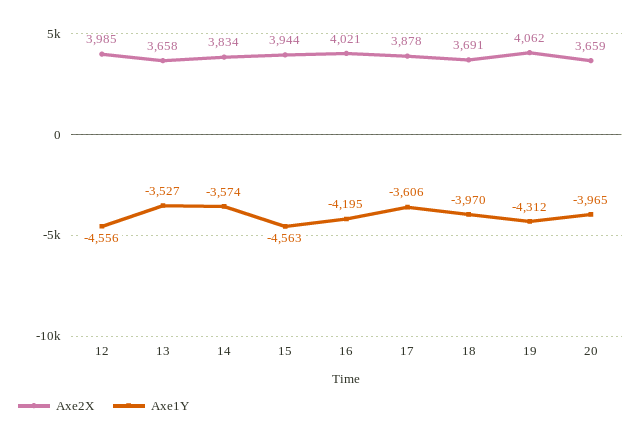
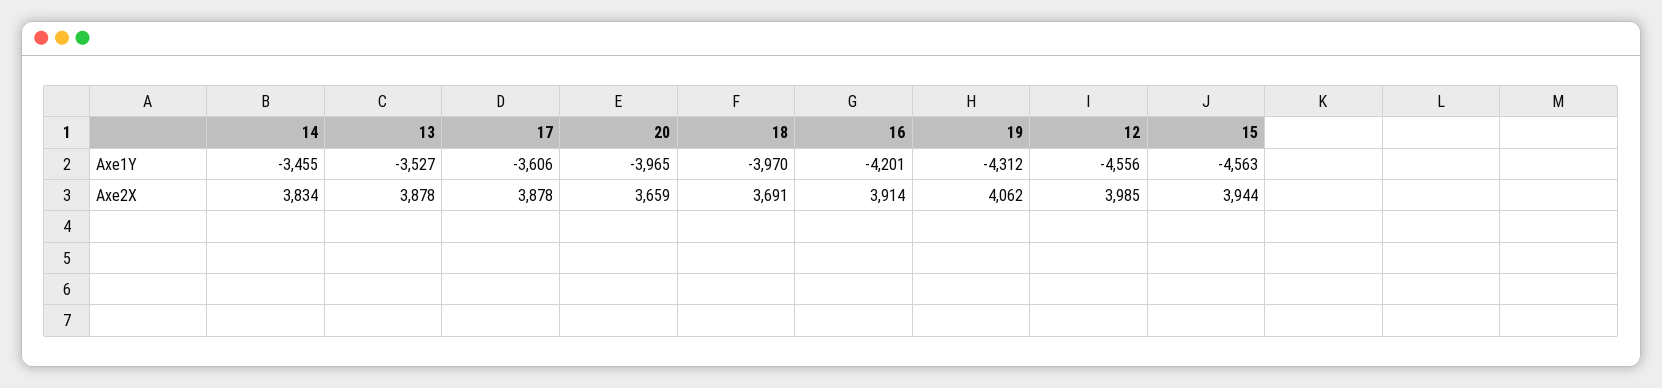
  {
    "Axe2X": {
      "12": 3985,
-     "13": 3658,
+     "13": 3878,
      "14": 3834,
      "15": 3944,
-     "16": 4021,
+     "16": 3914,
      "17": 3878,
      "18": 3691,
      "19": 4062,
      "20": 3659
    },
    "Axe1Y": {
      "12": -4556,
      "13": -3527,
-     "14": -3574,
+     "14": -3455,
      "15": -4563,
-     "16": -4195,
+     "16": -4201,
      "17": -3606,
      "18": -3970,
      "19": -4312,
      "20": -3965
    }
  }

